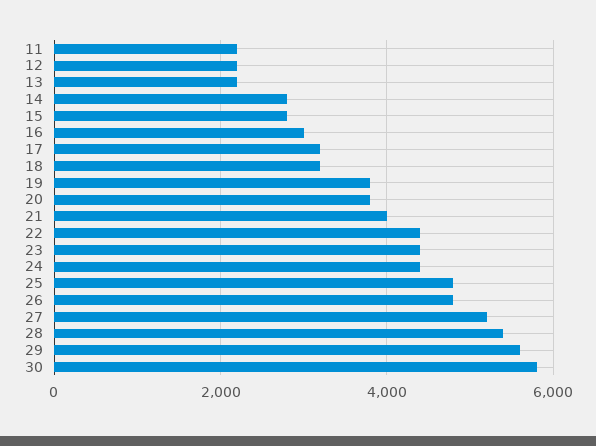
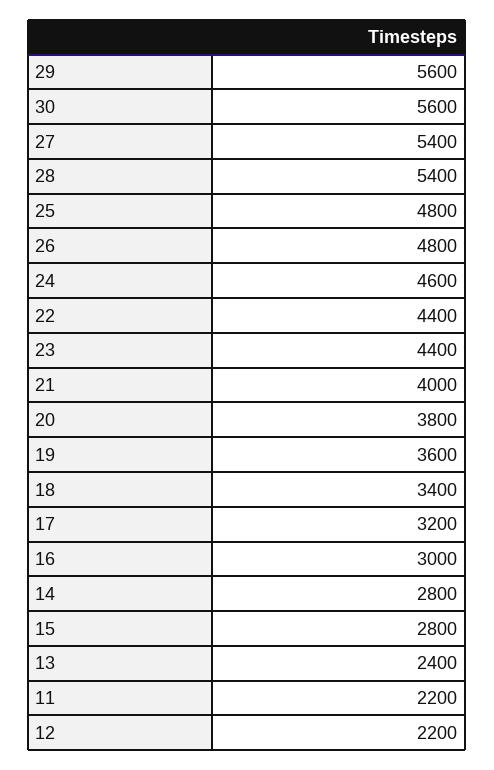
  {
    "11": 2200,
    "12": 2200,
-   "13": 2200,
+   "13": 2400,
    "14": 2800,
    "15": 2800,
    "16": 3000,
    "17": 3200,
-   "18": 3200,
+   "18": 3400,
-   "19": 3800,
+   "19": 3600,
    "20": 3800,
    "21": 4000,
    "22": 4400,
    "23": 4400,
-   "24": 4400,
+   "24": 4600,
    "25": 4800,
    "26": 4800,
-   "27": 5200,
+   "27": 5400,
    "28": 5400,
    "29": 5600,
-   "30": 5800
+   "30": 5600
  }

